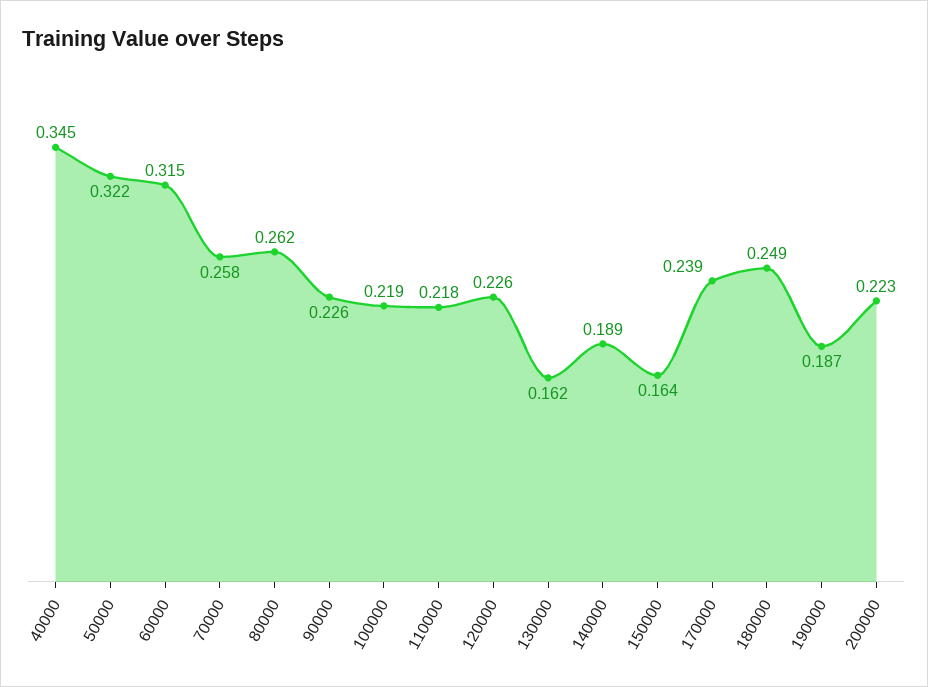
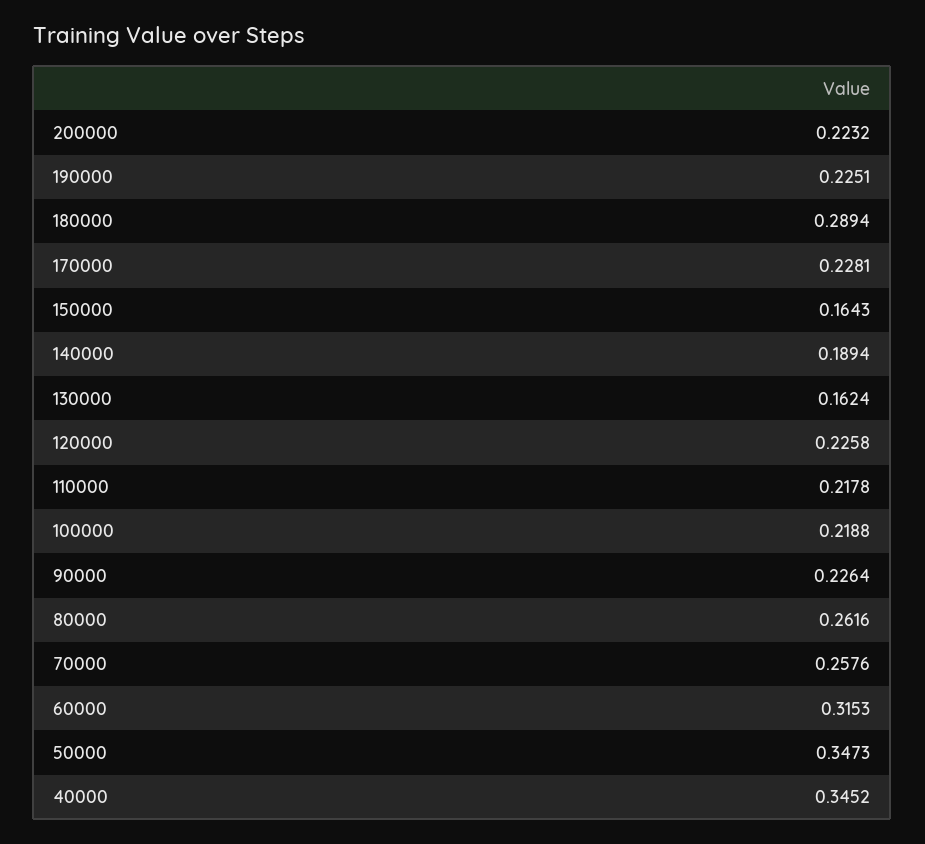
  {
    "40000": 0.3452,
-   "50000": 0.322,
+   "50000": 0.3473,
    "60000": 0.3153,
    "70000": 0.2576,
    "80000": 0.2616,
    "90000": 0.2264,
    "100000": 0.2188,
    "110000": 0.2178,
    "120000": 0.2258,
    "130000": 0.1624,
    "140000": 0.1894,
    "150000": 0.1643,
-   "170000": 0.239,
+   "170000": 0.2281,
-   "180000": 0.249,
+   "180000": 0.2894,
-   "190000": 0.187,
+   "190000": 0.2251,
    "200000": 0.2232
  }

